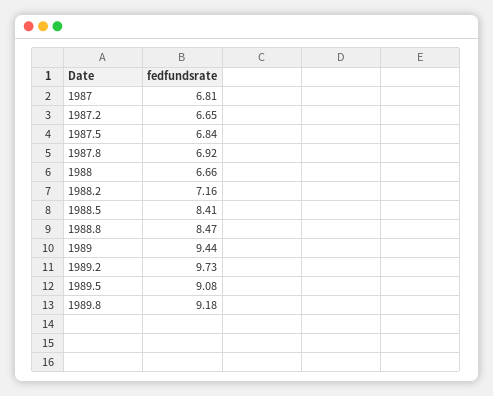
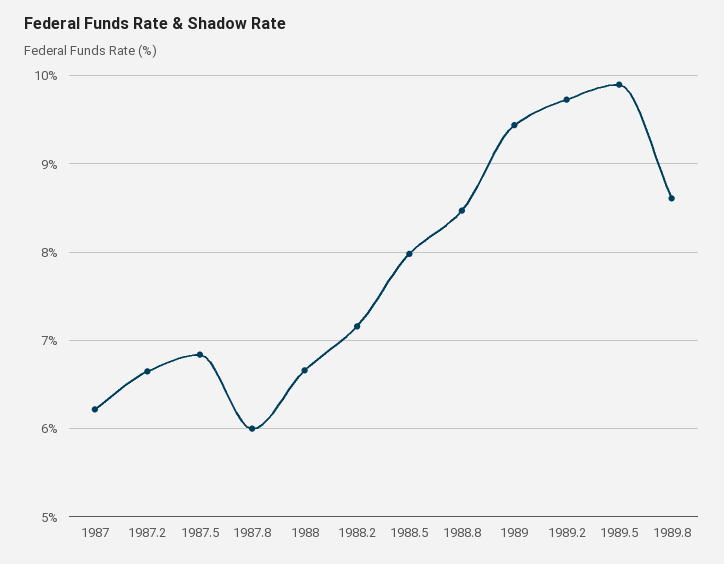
  {
-   "1987": 6.81,
+   "1987": 6.2,
    "1987.2": 6.65,
    "1987.5": 6.84,
-   "1987.8": 6.92,
+   "1987.8": 6,
    "1988": 6.66,
    "1988.2": 7.16,
-   "1988.5": 8.41,
+   "1988.5": 8,
    "1988.8": 8.47,
    "1989": 9.44,
    "1989.2": 9.73,
-   "1989.5": 9.08,
+   "1989.5": 9.9,
-   "1989.8": 9.18
+   "1989.8": 8.6
  }

